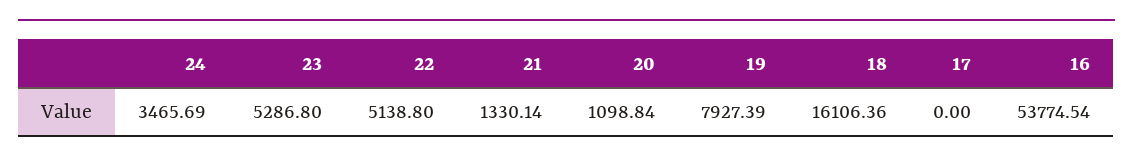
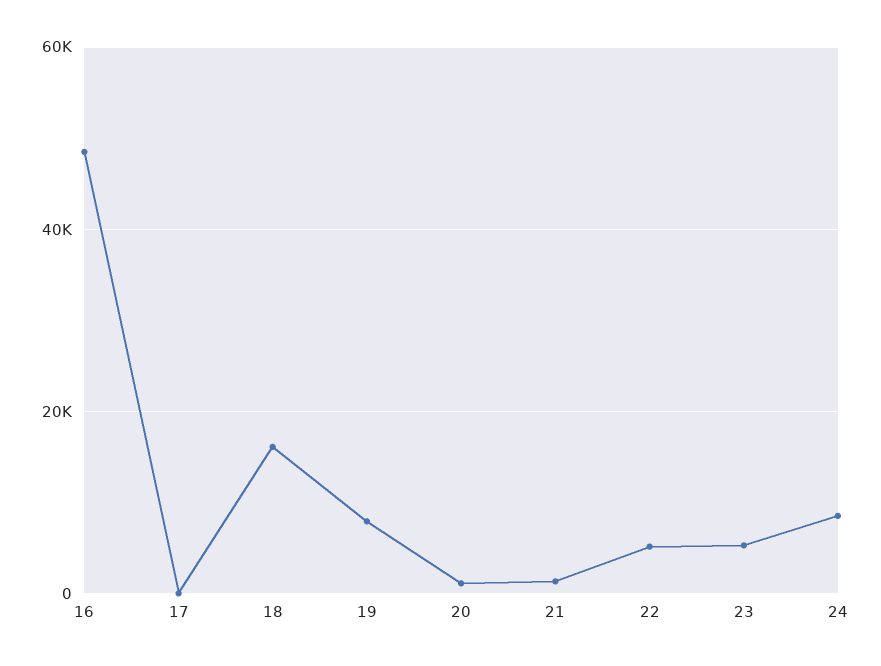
  {
-   "24": 3465.69,
+   "24": 8000,
    "23": 5286.8,
    "22": 5138.8,
    "21": 1330.14,
    "20": 1098.84,
    "19": 7927.39,
    "18": 16106.36,
    "17": 0,
-   "16": 53774.54
+   "16": 48000
  }

